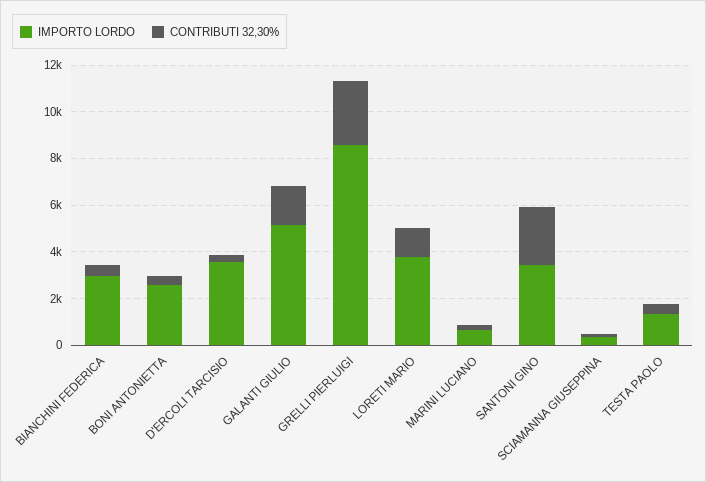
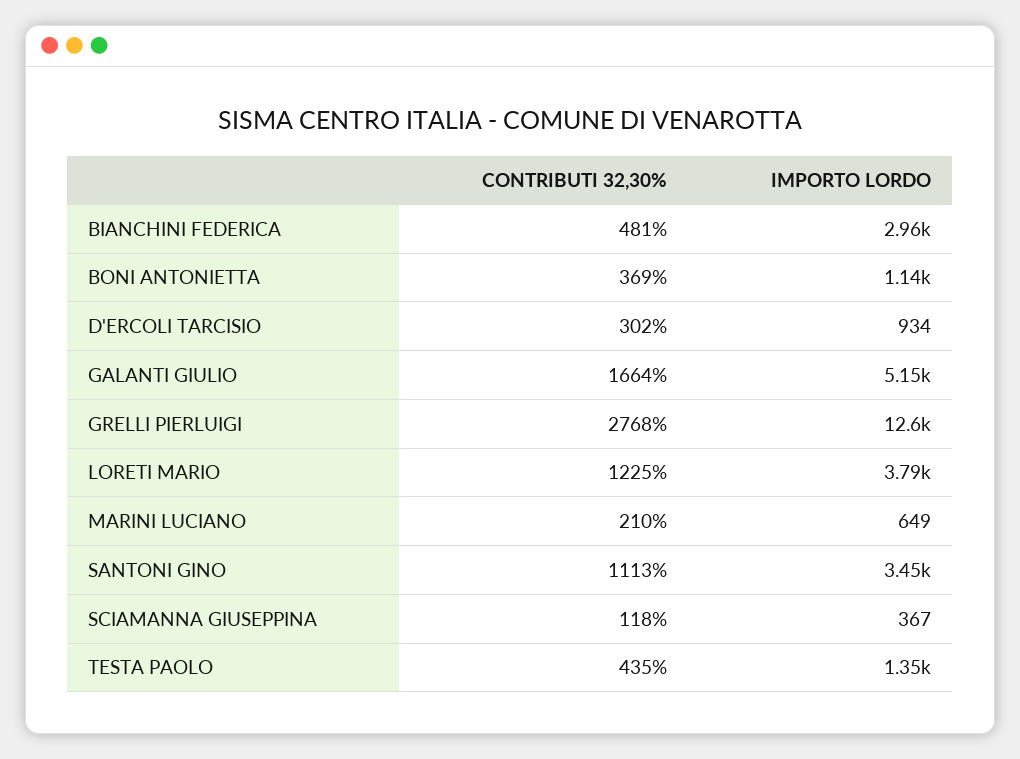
  {
    "IMPORTO LORDO": {
      "BIANCHINI FEDERICA": 2960,
-     "BONI ANTONIETTA": 2500,
+     "BONI ANTONIETTA": 1140,
-     "D'ERCOLI TARCISIO": 3500,
+     "D'ERCOLI TARCISIO": 934,
      "GALANTI GIULIO": 5150,
-     "GRELLI PIERLUIGI": 8500,
+     "GRELLI PIERLUIGI": 12600,
      "LORETI MARIO": 3790,
      "MARINI LUCIANO": 649,
      "SANTONI GINO": 3450,
      "SCIAMANNA GIUSEPPINA": 367,
      "TESTA PAOLO": 1350
    },
    "CONTRIBUTI 32,30%": {
      "BIANCHINI FEDERICA": 481,
      "BONI ANTONIETTA": 369,
      "D'ERCOLI TARCISIO": 302,
      "GALANTI GIULIO": 1664,
      "GRELLI PIERLUIGI": 2768,
      "LORETI MARIO": 1225,
      "MARINI LUCIANO": 210,
-     "SANTONI GINO": 2500,
+     "SANTONI GINO": 1113,
      "SCIAMANNA GIUSEPPINA": 118,
      "TESTA PAOLO": 435
    }
  }

